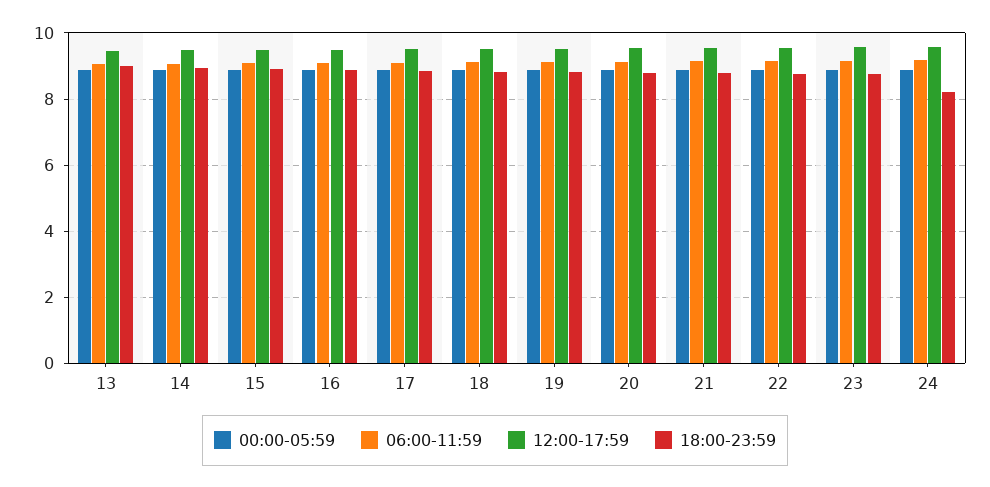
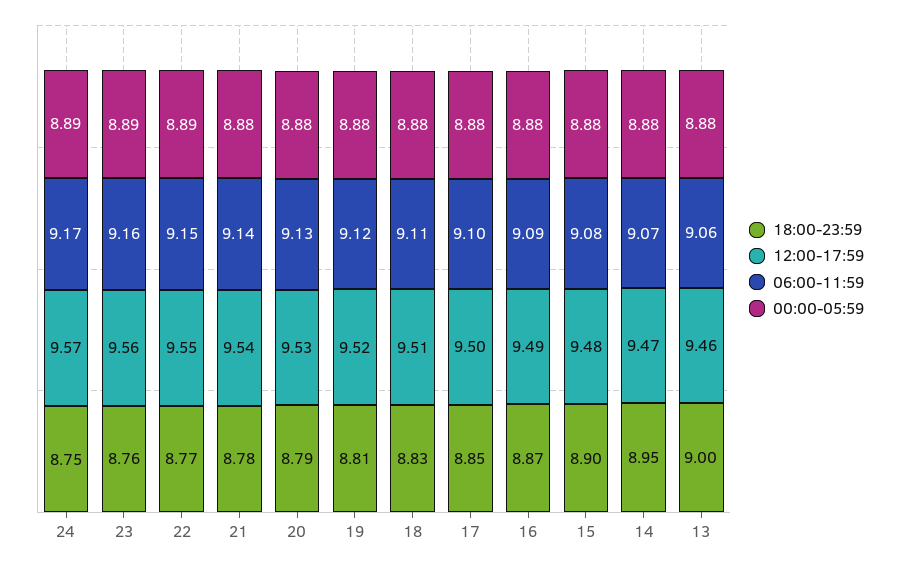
  {
    "00:00-05:59": {
      "13": 8.88,
      "14": 8.88,
      "15": 8.88,
      "16": 8.88,
      "17": 8.88,
      "18": 8.88,
      "19": 8.88,
      "20": 8.88,
      "21": 8.88,
      "22": 8.89,
      "23": 8.89,
      "24": 8.89
    },
    "06:00-11:59": {
      "13": 9.06,
      "14": 9.07,
      "15": 9.08,
      "16": 9.09,
      "17": 9.1,
      "18": 9.11,
      "19": 9.12,
      "20": 9.13,
      "21": 9.14,
      "22": 9.15,
      "23": 9.16,
      "24": 9.17
    },
    "12:00-17:59": {
      "13": 9.46,
      "14": 9.47,
      "15": 9.48,
      "16": 9.49,
      "17": 9.5,
      "18": 9.51,
      "19": 9.52,
      "20": 9.53,
      "21": 9.54,
      "22": 9.55,
      "23": 9.56,
      "24": 9.57
    },
    "18:00-23:59": {
      "13": 9,
      "14": 8.95,
      "15": 8.9,
      "16": 8.87,
      "17": 8.85,
      "18": 8.83,
      "19": 8.81,
      "20": 8.79,
      "21": 8.78,
      "22": 8.77,
      "23": 8.76,
-     "24": 8.2
+     "24": 8.75
    }
  }

